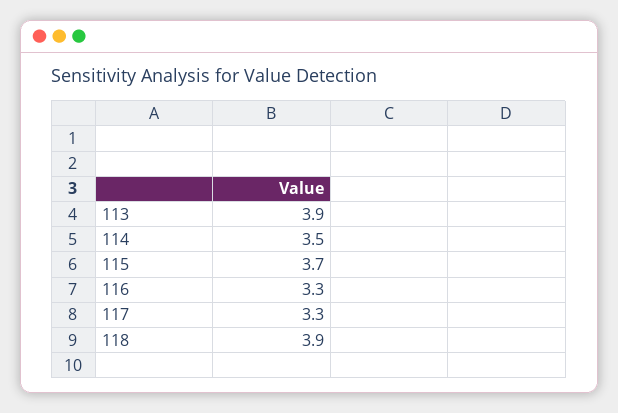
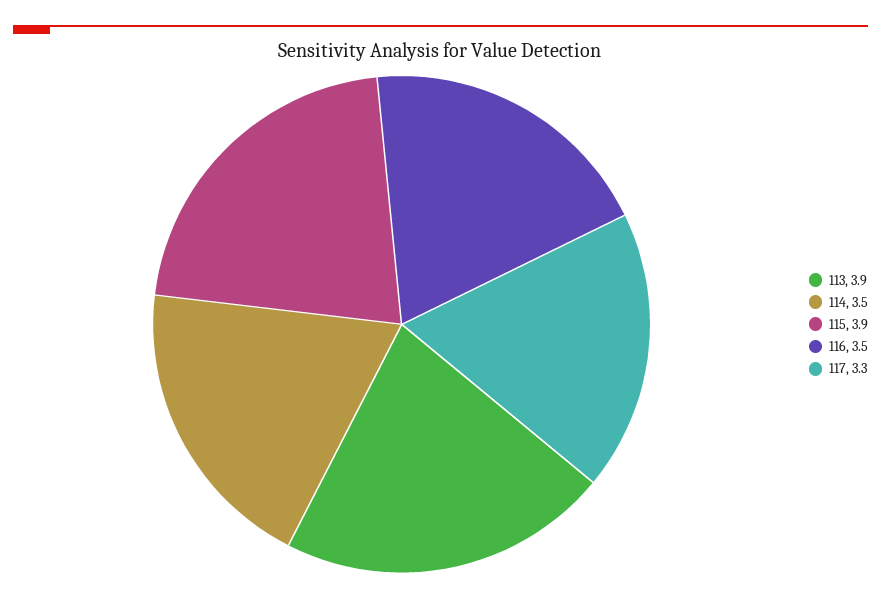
  {
    "113": 3.9,
    "114": 3.5,
-   "115": 3.7,
+   "115": 3.9,
-   "116": 3.3,
+   "116": 3.5,
-   "117": 3.3,
+   "117": 3.3
-   "118": 3.9
  }

